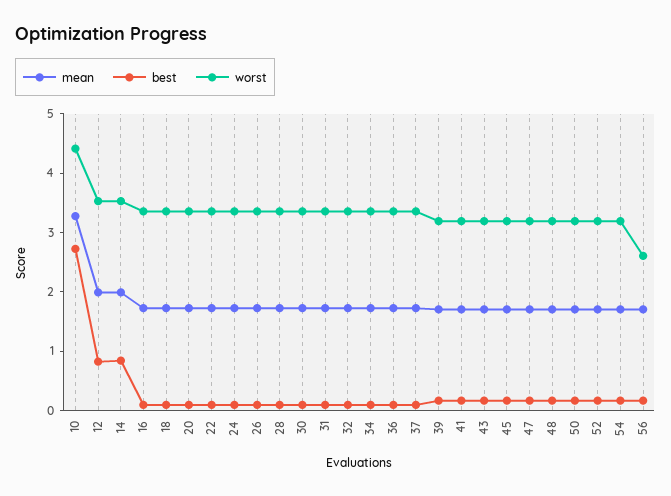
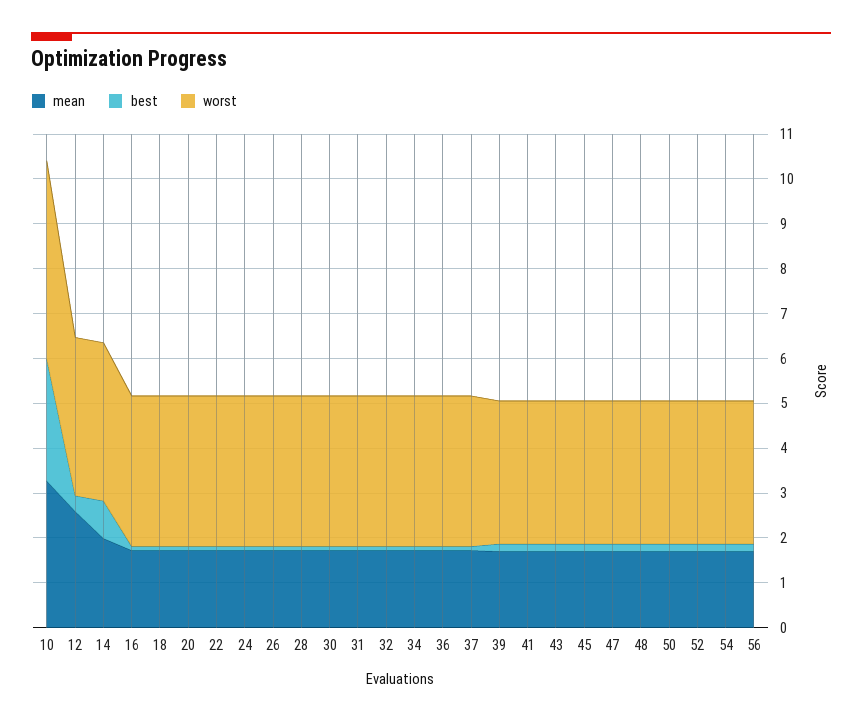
  {
    "mean": {
      "10": 3.2,
-     "12": 2,
+     "12": 2.6,
      "14": 2,
      "16": 1.8,
      "18": 1.8,
      "20": 1.8,
      "22": 1.8,
      "24": 1.8,
      "26": 1.8,
      "28": 1.8,
      "30": 1.8,
      "31": 1.8,
      "32": 1.8,
      "34": 1.8,
      "36": 1.8,
      "37": 1.8,
      "39": 1.8,
      "41": 1.8,
      "43": 1.8,
      "45": 1.8,
      "47": 1.8,
      "48": 1.8,
      "50": 1.8,
      "52": 1.8,
      "54": 1.8,
      "56": 1.8
    },
    "best": {
      "10": 2.8,
-     "12": 0.8,
+     "12": 0.4,
      "14": 0.8,
      "16": 0,
      "18": 0,
      "20": 0,
      "22": 0,
      "24": 0,
      "26": 0,
      "28": 0,
      "30": 0,
      "31": 0,
      "32": 0,
      "34": 0,
      "36": 0,
      "37": 0,
      "39": 0.2,
      "41": 0.2,
      "43": 0.2,
      "45": 0.2,
      "47": 0.2,
      "48": 0.2,
      "50": 0.2,
      "52": 0.2,
      "54": 0.2,
      "56": 0.2
    },
    "worst": {
      "10": 4.4,
      "12": 3.6,
      "14": 3.6,
      "16": 3.4,
      "18": 3.4,
      "20": 3.4,
      "22": 3.4,
      "24": 3.4,
      "26": 3.4,
      "28": 3.4,
      "30": 3.4,
      "31": 3.4,
      "32": 3.4,
      "34": 3.4,
      "36": 3.4,
      "37": 3.4,
      "39": 3.2,
      "41": 3.2,
      "43": 3.2,
      "45": 3.2,
      "47": 3.2,
      "48": 3.2,
      "50": 3.2,
      "52": 3.2,
      "54": 3.2,
-     "56": 2.6
+     "56": 3.2
    }
  }

